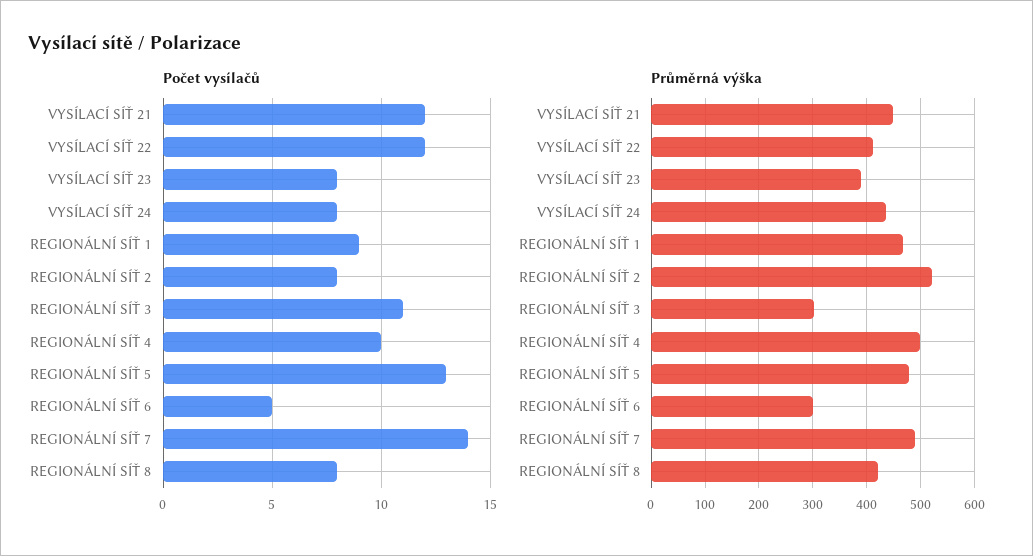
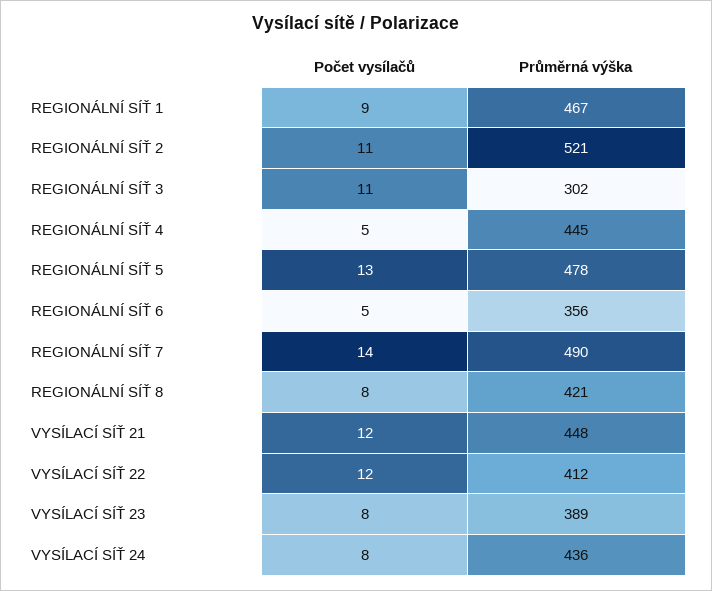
  {
    "Počet vysílačů": {
      "VYSÍLACÍ SÍŤ 21": 12,
      "VYSÍLACÍ SÍŤ 22": 12,
      "VYSÍLACÍ SÍŤ 23": 8,
      "VYSÍLACÍ SÍŤ 24": 8,
      "REGIONÁLNÍ SÍŤ 1": 9,
-     "REGIONÁLNÍ SÍŤ 2": 8,
+     "REGIONÁLNÍ SÍŤ 2": 11,
      "REGIONÁLNÍ SÍŤ 3": 11,
-     "REGIONÁLNÍ SÍŤ 4": 10,
+     "REGIONÁLNÍ SÍŤ 4": 5,
      "REGIONÁLNÍ SÍŤ 5": 13,
      "REGIONÁLNÍ SÍŤ 6": 5,
      "REGIONÁLNÍ SÍŤ 7": 14,
      "REGIONÁLNÍ SÍŤ 8": 8
    },
    "Průměrná výška": {
      "VYSÍLACÍ SÍŤ 21": 448,
      "VYSÍLACÍ SÍŤ 22": 412,
      "VYSÍLACÍ SÍŤ 23": 389,
      "VYSÍLACÍ SÍŤ 24": 436,
      "REGIONÁLNÍ SÍŤ 1": 467,
      "REGIONÁLNÍ SÍŤ 2": 521,
      "REGIONÁLNÍ SÍŤ 3": 302,
-     "REGIONÁLNÍ SÍŤ 4": 500,
+     "REGIONÁLNÍ SÍŤ 4": 445,
      "REGIONÁLNÍ SÍŤ 5": 478,
-     "REGIONÁLNÍ SÍŤ 6": 300,
+     "REGIONÁLNÍ SÍŤ 6": 356,
      "REGIONÁLNÍ SÍŤ 7": 490,
      "REGIONÁLNÍ SÍŤ 8": 421
    }
  }

